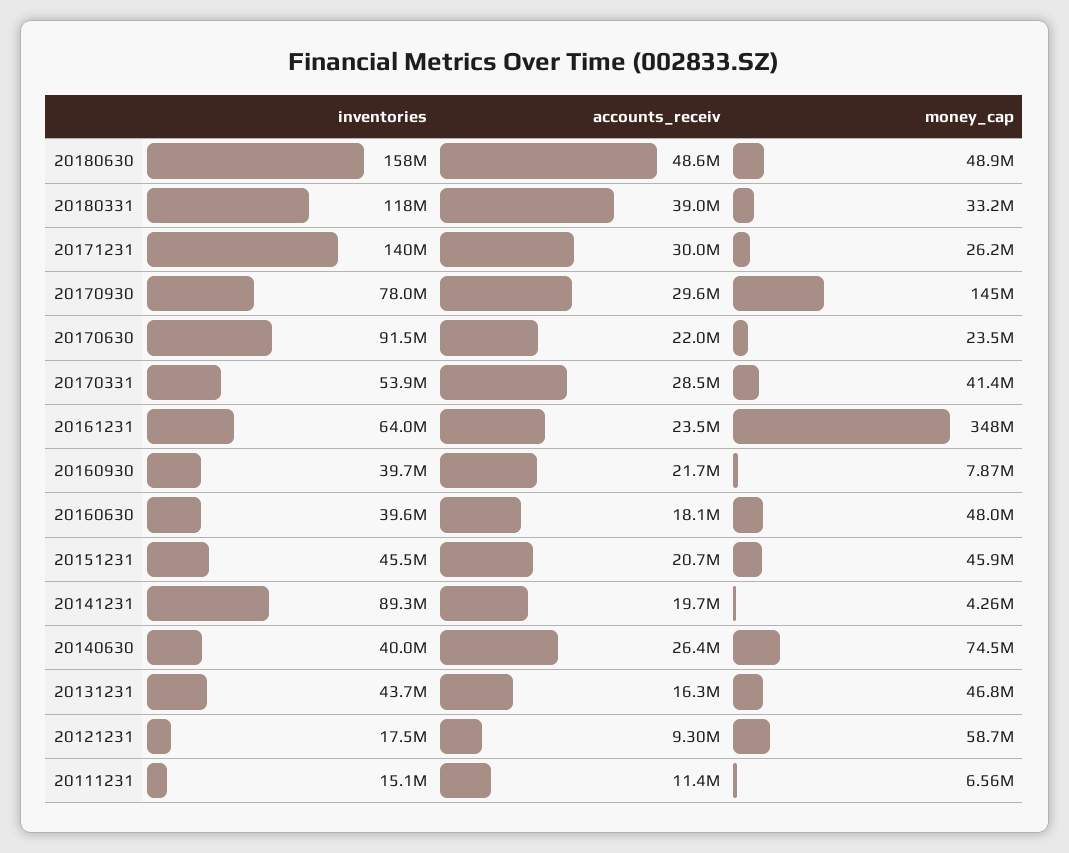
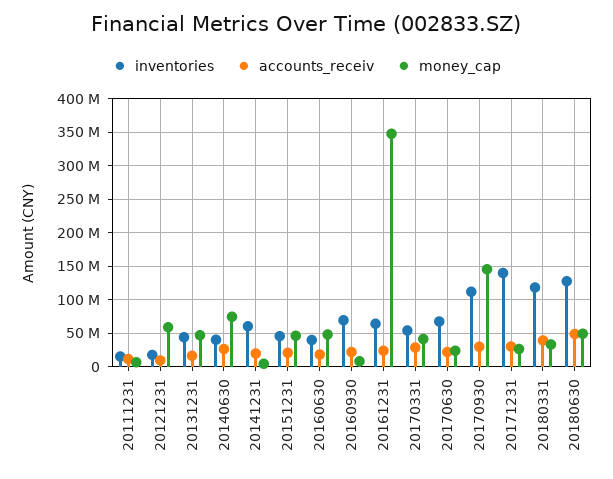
  {
    "inventories": {
-     "20180630": 158000000,
+     "20180630": 130000000,
      "20180331": 118000000,
      "20171231": 140000000,
-     "20170930": 78000000,
+     "20170930": 110000000,
-     "20170630": 91500000,
+     "20170630": 70000000,
      "20170331": 53900000,
      "20161231": 64000000,
-     "20160930": 39700000,
+     "20160930": 70000000,
      "20160630": 39600000,
      "20151231": 45500000,
-     "20141231": 89300000,
+     "20141231": 60000000,
      "20140630": 40000000,
      "20131231": 43700000,
      "20121231": 17500000,
      "20111231": 15100000
    },
    "accounts_receiv": {
      "20180630": 48600000,
      "20180331": 39000000,
      "20171231": 30000000,
      "20170930": 29600000,
      "20170630": 22000000,
      "20170331": 28500000,
      "20161231": 23500000,
      "20160930": 21700000,
      "20160630": 18100000,
      "20151231": 20700000,
      "20141231": 19700000,
      "20140630": 26400000,
      "20131231": 16300000,
      "20121231": 9300000,
      "20111231": 11400000
    },
    "money_cap": {
      "20180630": 48900000,
      "20180331": 33200000,
      "20171231": 26200000,
      "20170930": 145000000,
      "20170630": 23500000,
      "20170331": 41400000,
      "20161231": 348000000,
      "20160930": 7870000,
      "20160630": 48000000,
      "20151231": 45900000,
      "20141231": 4260000,
      "20140630": 74500000,
      "20131231": 46800000,
      "20121231": 58700000,
      "20111231": 6560000
    }
  }

